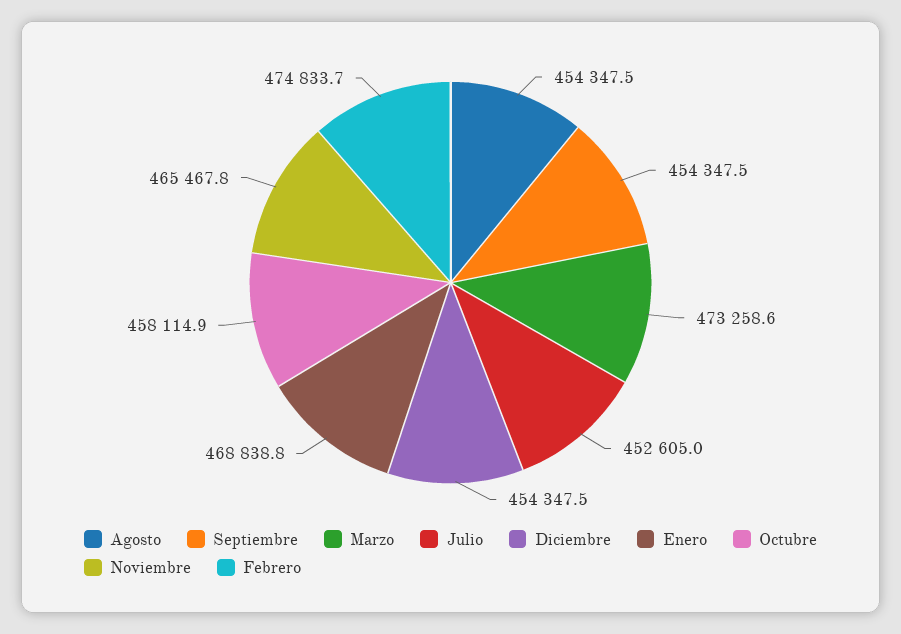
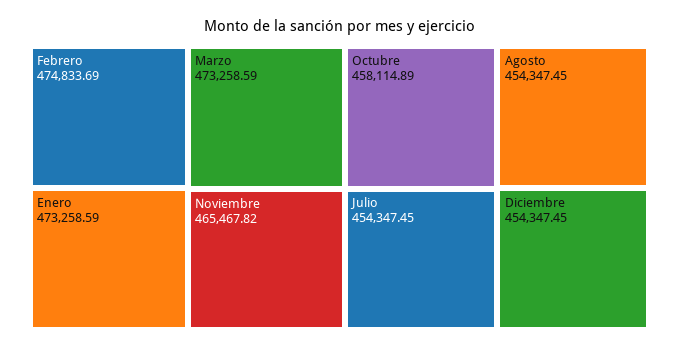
  {
    "Agosto": 454347.45,
-   "Septiembre": 454347.5,
    "Marzo": 473258.59,
-   "Julio": 452605,
+   "Julio": 454347.45,
    "Diciembre": 454347.45,
-   "Enero": 468838.8,
+   "Enero": 473258.59,
    "Octubre": 458114.89,
    "Noviembre": 465467.82,
    "Febrero": 474833.69
  }

